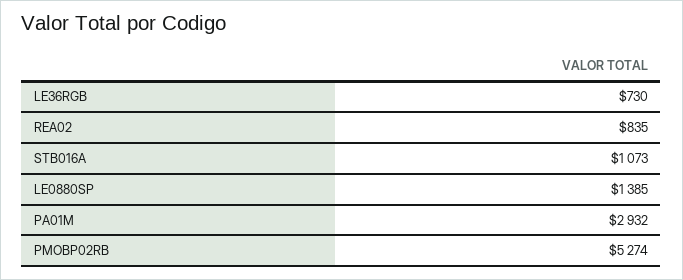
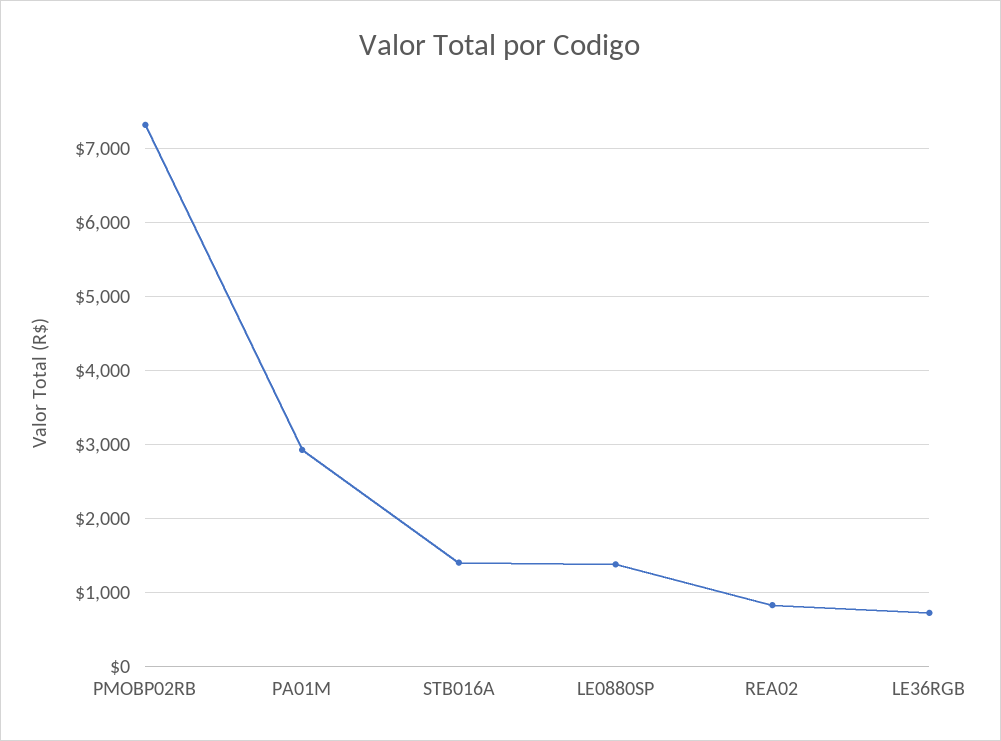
  {
    "LE36RGB": 730,
    "REA02": 835,
-   "STB016A": 1073,
+   "STB016A": 1400,
    "LE0880SP": 1385,
    "PA01M": 2932,
-   "PMOBP02RB": 5274
+   "PMOBP02RB": 7300
  }

